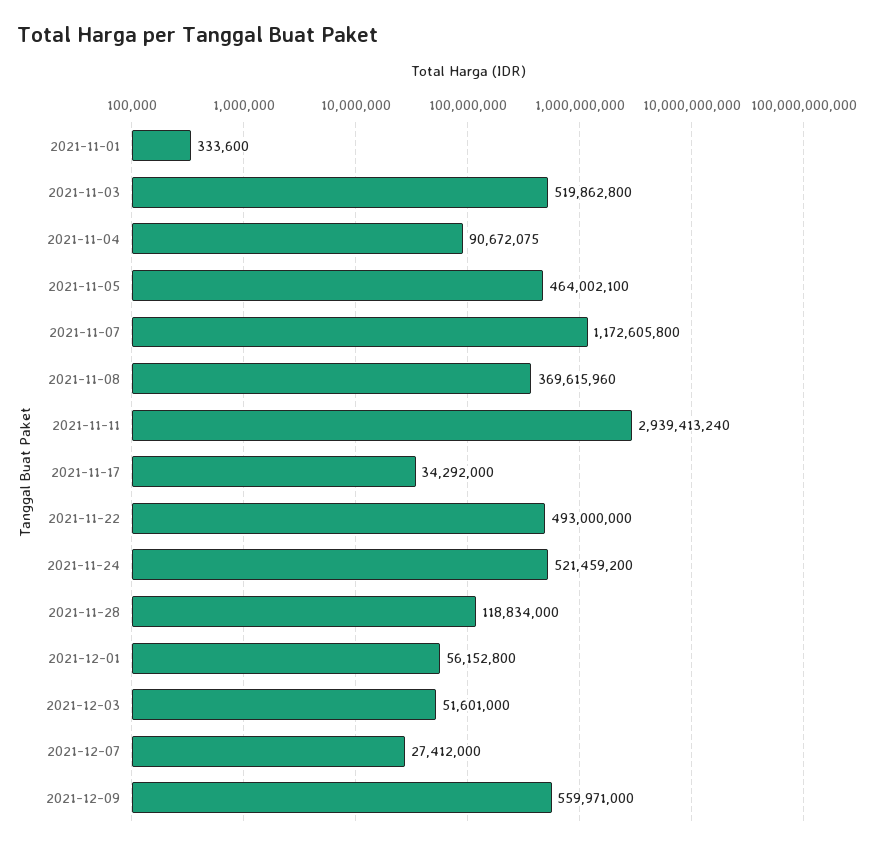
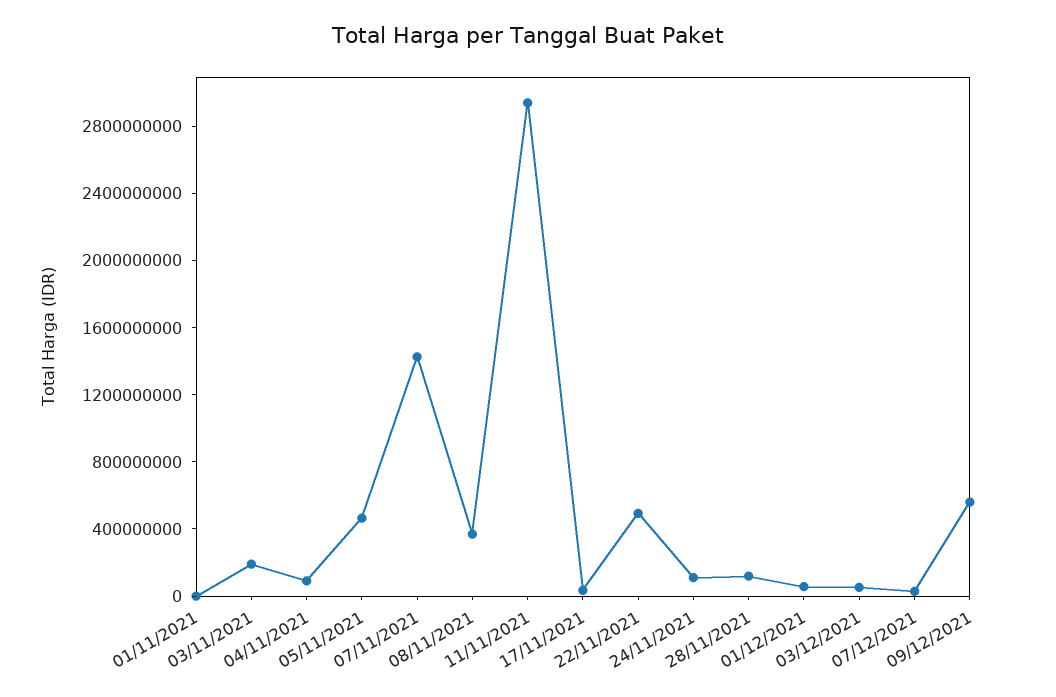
  {
    "2021-11-01": 333600,
-   "2021-11-03": 519862800,
+   "2021-11-03": 200000000,
    "2021-11-04": 90672075,
    "2021-11-05": 464002100,
-   "2021-11-07": 1172605800,
+   "2021-11-07": 1400000000,
    "2021-11-08": 369615960,
    "2021-11-11": 2939413240,
    "2021-11-17": 34292000,
    "2021-11-22": 493000000,
-   "2021-11-24": 521459200,
+   "2021-11-24": 100000000,
    "2021-11-28": 118834000,
    "2021-12-01": 56152800,
    "2021-12-03": 51601000,
    "2021-12-07": 27412000,
    "2021-12-09": 559971000
  }

